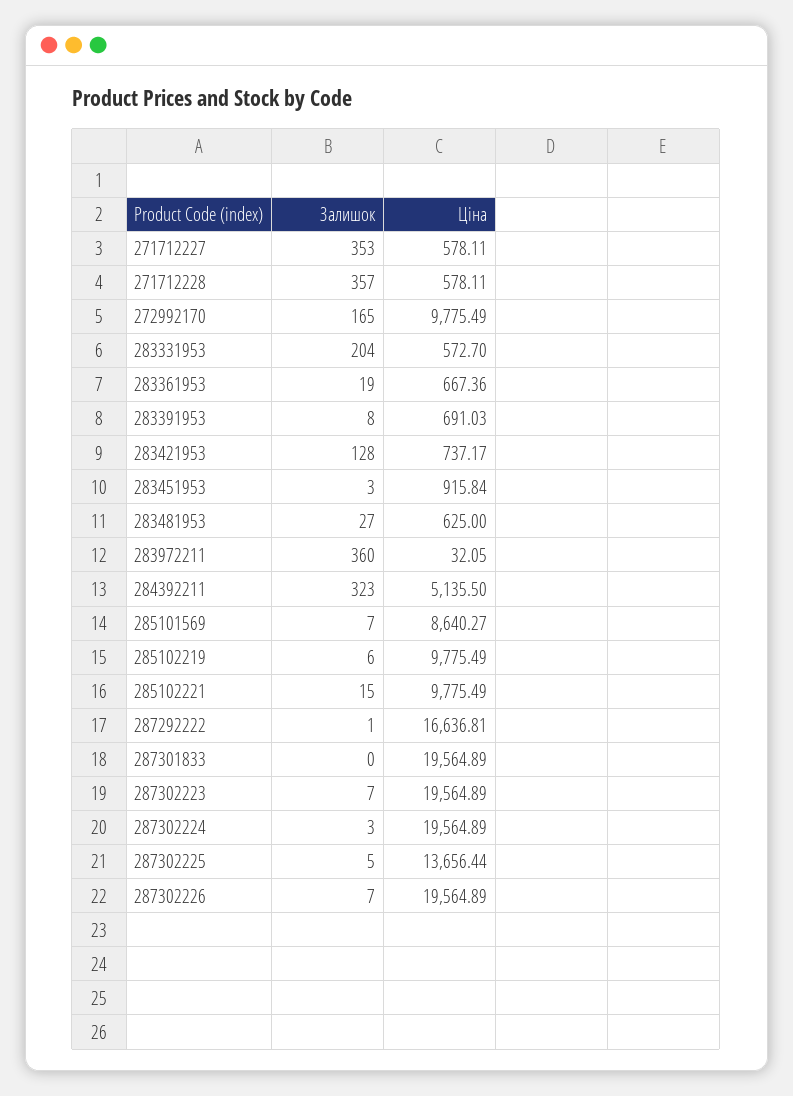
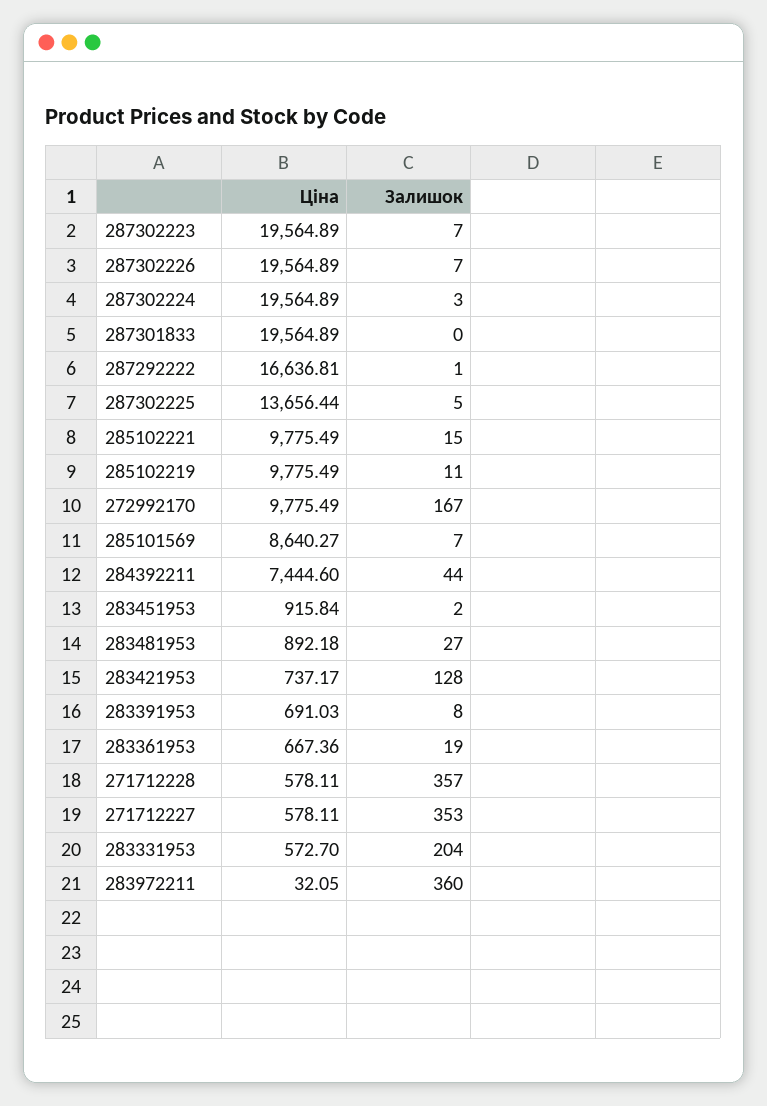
  {
    "Залишок": {
      "271712227": 353,
      "271712228": 357,
-     "272992170": 165,
+     "272992170": 167,
      "283331953": 204,
      "283361953": 19,
      "283391953": 8,
      "283421953": 128,
-     "283451953": 3,
+     "283451953": 2,
      "283481953": 27,
      "283972211": 360,
-     "284392211": 323,
+     "284392211": 44,
      "285101569": 7,
-     "285102219": 6,
+     "285102219": 11,
      "285102221": 15,
      "287292222": 1,
      "287301833": 0,
      "287302223": 7,
      "287302224": 3,
      "287302225": 5,
      "287302226": 7
    },
    "Ціна": {
      "271712227": 578.11,
      "271712228": 578.11,
      "272992170": 9775.49,
      "283331953": 572.7,
      "283361953": 667.36,
      "283391953": 691.03,
      "283421953": 737.17,
      "283451953": 915.84,
-     "283481953": 625,
+     "283481953": 892.18,
      "283972211": 32.05,
-     "284392211": 5135.5,
+     "284392211": 7444.6,
      "285101569": 8640.27,
      "285102219": 9775.49,
      "285102221": 9775.49,
      "287292222": 16636.81,
      "287301833": 19564.89,
      "287302223": 19564.89,
      "287302224": 19564.89,
      "287302225": 13656.44,
      "287302226": 19564.89
    }
  }

